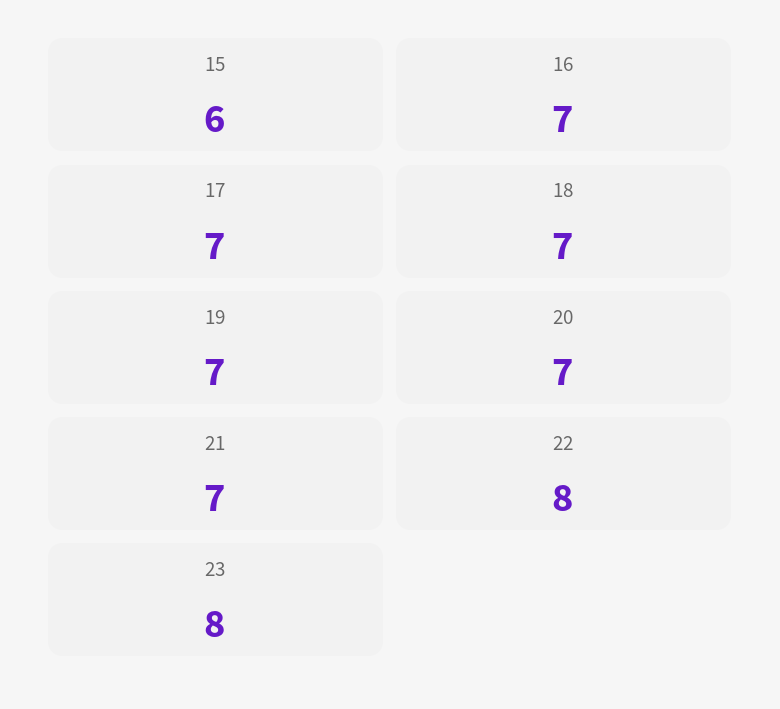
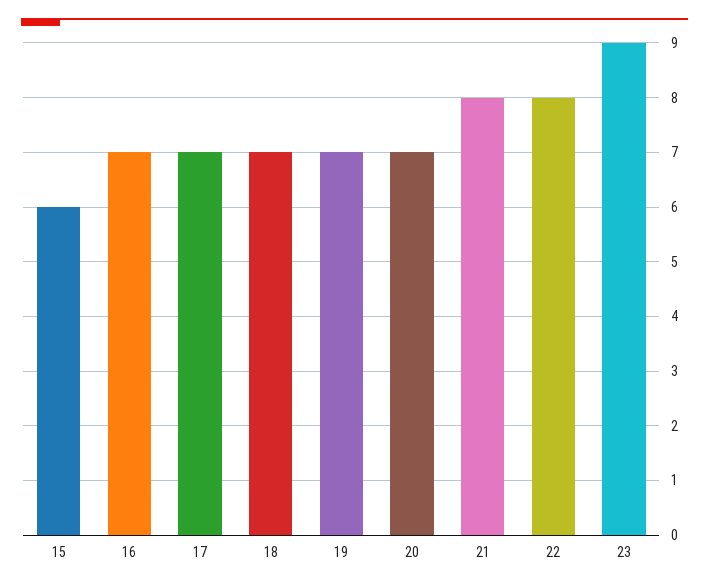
  {
    "15": 6,
    "16": 7,
    "17": 7,
    "18": 7,
    "19": 7,
    "20": 7,
-   "21": 7,
+   "21": 8,
    "22": 8,
-   "23": 8
+   "23": 9
  }

